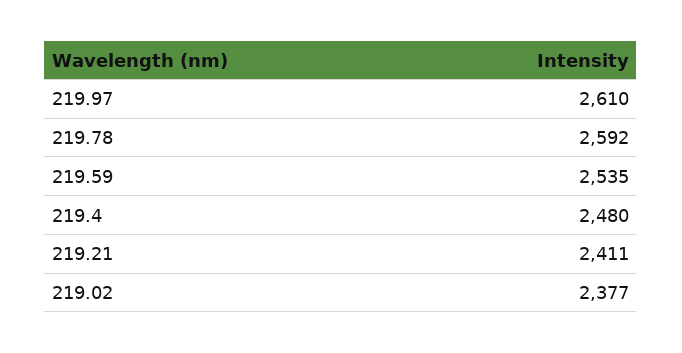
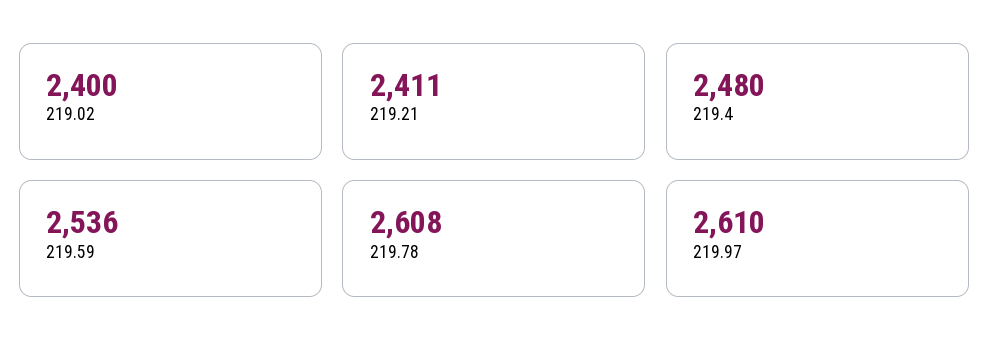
  {
    "219.97": 2610,
-   "219.78": 2592,
+   "219.78": 2608,
-   "219.59": 2535,
+   "219.59": 2536,
    "219.4": 2480,
    "219.21": 2411,
-   "219.02": 2377
+   "219.02": 2400
  }

